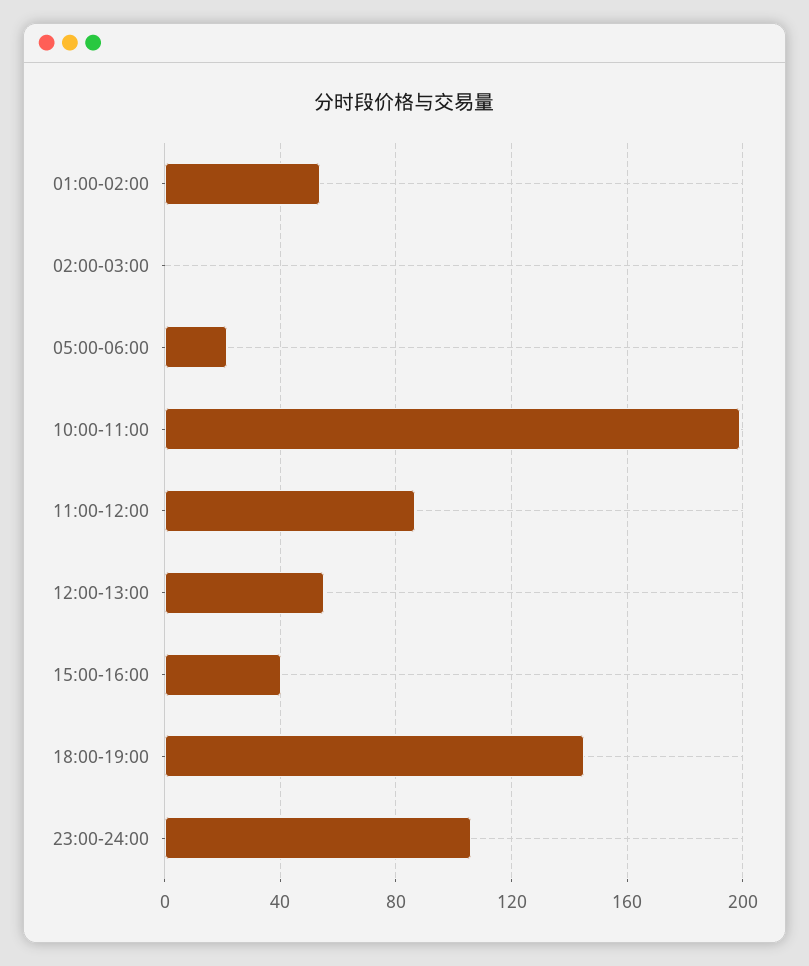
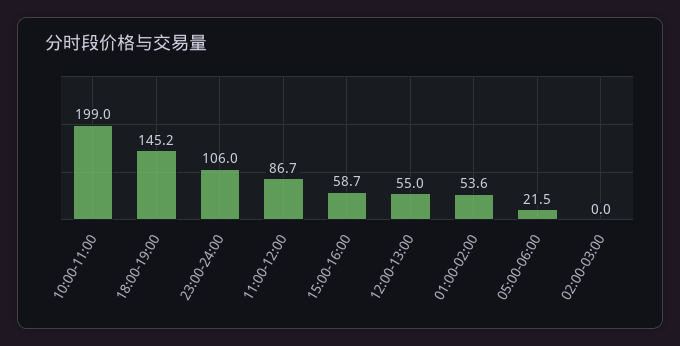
  {
    "01:00-02:00": 53.6,
    "02:00-03:00": 0,
    "05:00-06:00": 21.5,
    "10:00-11:00": 199,
    "11:00-12:00": 86.7,
    "12:00-13:00": 55,
-   "15:00-16:00": 40,
+   "15:00-16:00": 58.7,
    "18:00-19:00": 145.2,
    "23:00-24:00": 106
  }

